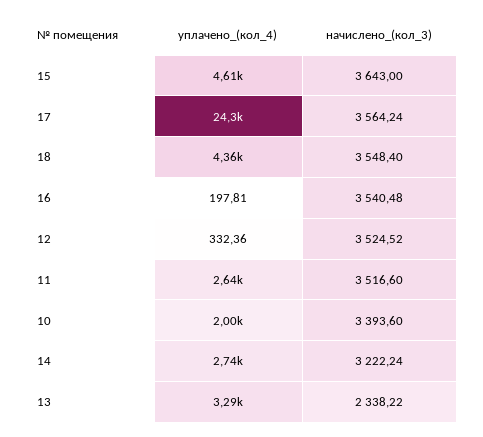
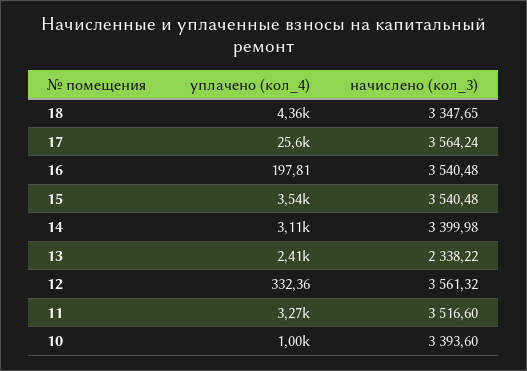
  {
    "уплачено_(кол_4)": {
-     "15": 4610,
+     "15": 3540,
-     "17": 24300,
+     "17": 25600,
      "18": 4360,
      "16": 197.81,
      "12": 332.36,
-     "11": 2640,
+     "11": 3270,
-     "10": 2000,
+     "10": 1000,
-     "14": 2740,
+     "14": 3110,
-     "13": 3290
+     "13": 2410
    },
    "начислено_(кол_3)": {
-     "15": 3643,
+     "15": 3540.48,
      "17": 3564.24,
-     "18": 3548.4,
+     "18": 3347.65,
      "16": 3540.48,
-     "12": 3524.52,
+     "12": 3561.32,
      "11": 3516.6,
      "10": 3393.6,
-     "14": 3222.24,
+     "14": 3399.98,
      "13": 2338.22
    }
  }

